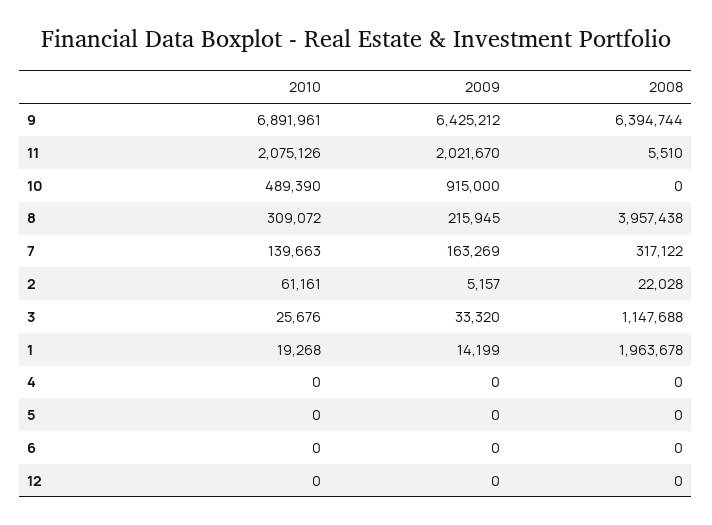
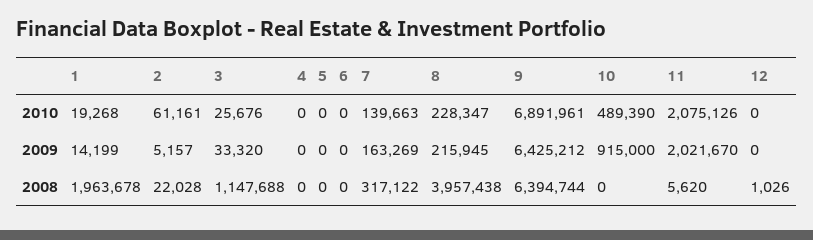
  {
    "2010": {
      "9": 6891961,
      "11": 2075126,
      "10": 489390,
-     "8": 309072,
+     "8": 228347,
      "7": 139663,
      "2": 61161,
      "3": 25676,
      "1": 19268,
      "4": 0,
      "5": 0,
      "6": 0,
      "12": 0
    },
    "2009": {
      "9": 6425212,
      "11": 2021670,
      "10": 915000,
      "8": 215945,
      "7": 163269,
      "2": 5157,
      "3": 33320,
      "1": 14199,
      "4": 0,
      "5": 0,
      "6": 0,
      "12": 0
    },
    "2008": {
      "9": 6394744,
-     "11": 5510,
+     "11": 5620,
      "10": 0,
      "8": 3957438,
      "7": 317122,
      "2": 22028,
      "3": 1147688,
      "1": 1963678,
      "4": 0,
      "5": 0,
      "6": 0,
-     "12": 0
+     "12": 1026
    }
  }

